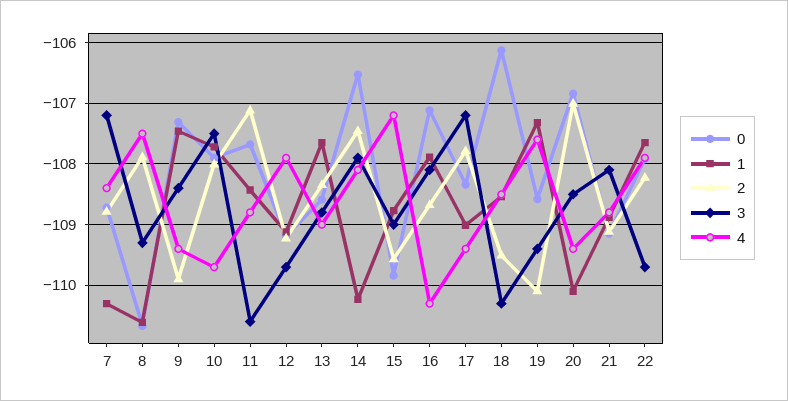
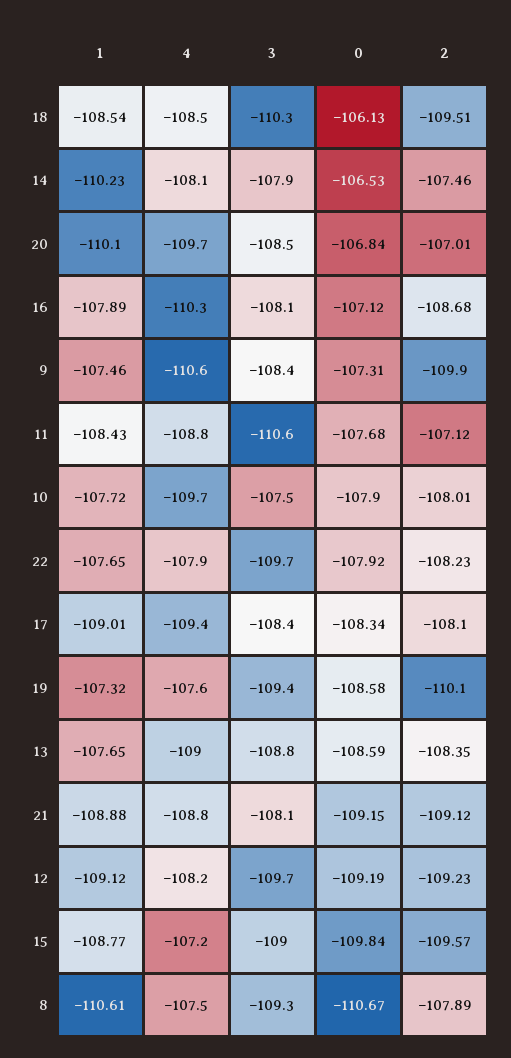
  {
    "0": {
-     "7": -108.7,
      "8": -110.67,
      "9": -107.31,
      "10": -107.9,
      "11": -107.68,
      "12": -109.19,
      "13": -108.59,
      "14": -106.53,
      "15": -109.84,
      "16": -107.12,
      "17": -108.34,
      "18": -106.13,
      "19": -108.58,
      "20": -106.84,
      "21": -109.15,
      "22": -107.92
    },
    "1": {
-     "7": -110.3,
      "8": -110.61,
      "9": -107.46,
      "10": -107.72,
      "11": -108.43,
      "12": -109.12,
      "13": -107.65,
      "14": -110.23,
      "15": -108.77,
      "16": -107.89,
      "17": -109.01,
      "18": -108.54,
      "19": -107.32,
      "20": -110.1,
      "21": -108.88,
      "22": -107.65
    },
    "2": {
-     "7": -108.8,
      "8": -107.89,
      "9": -109.9,
      "10": -108.01,
      "11": -107.12,
      "12": -109.23,
      "13": -108.35,
      "14": -107.46,
      "15": -109.57,
      "16": -108.68,
-     "17": -107.8,
+     "17": -108.1,
      "18": -109.51,
      "19": -110.1,
      "20": -107.01,
      "21": -109.12,
      "22": -108.23
    },
    "3": {
-     "7": -107.2,
      "8": -109.3,
      "9": -108.4,
      "10": -107.5,
      "11": -110.6,
      "12": -109.7,
      "13": -108.8,
      "14": -107.9,
      "15": -109,
      "16": -108.1,
-     "17": -107.2,
+     "17": -108.4,
      "18": -110.3,
      "19": -109.4,
      "20": -108.5,
      "21": -108.1,
      "22": -109.7
    },
    "4": {
-     "7": -108.4,
      "8": -107.5,
-     "9": -109.4,
+     "9": -110.6,
      "10": -109.7,
      "11": -108.8,
-     "12": -107.9,
+     "12": -108.2,
      "13": -109,
      "14": -108.1,
      "15": -107.2,
      "16": -110.3,
      "17": -109.4,
      "18": -108.5,
      "19": -107.6,
-     "20": -109.4,
+     "20": -109.7,
      "21": -108.8,
      "22": -107.9
    }
  }

